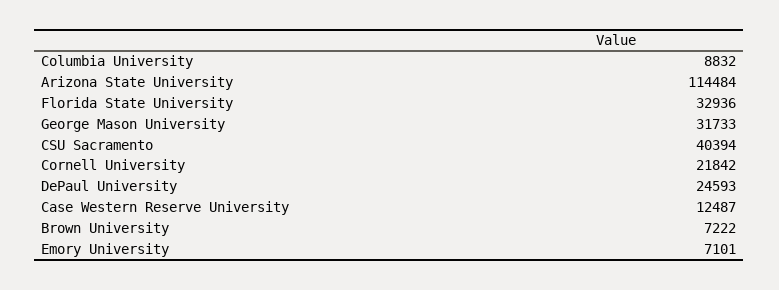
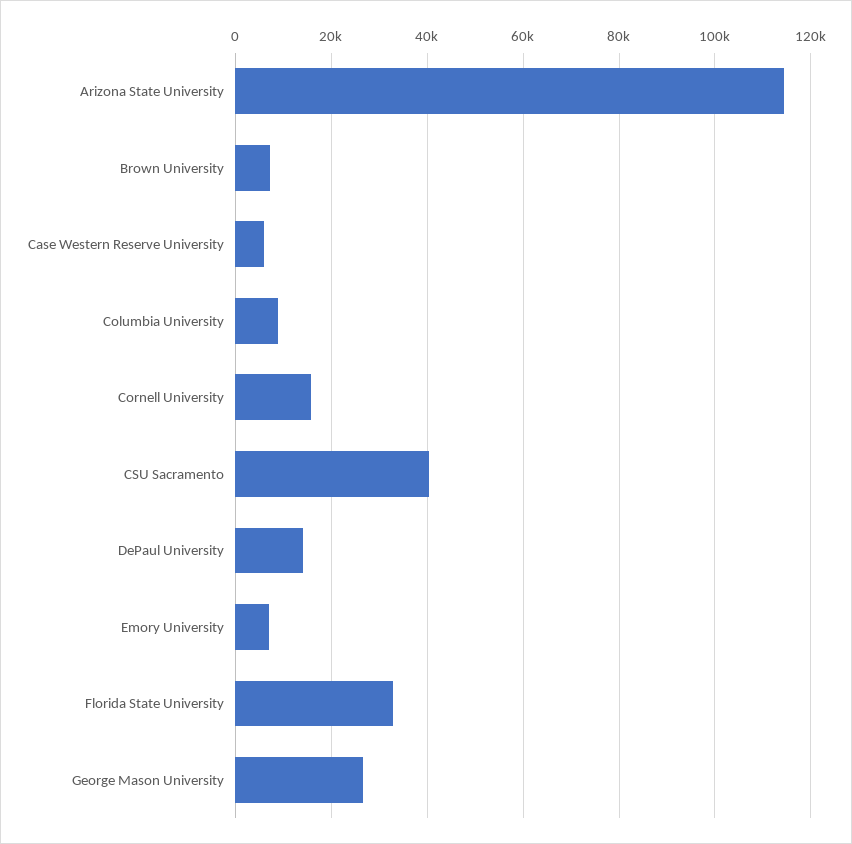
  {
    "Columbia University": 8832,
    "Arizona State University": 114484,
    "Florida State University": 32936,
-   "George Mason University": 31733,
+   "George Mason University": 26000,
    "CSU Sacramento": 40394,
-   "Cornell University": 21842,
+   "Cornell University": 16000,
-   "DePaul University": 24593,
+   "DePaul University": 14000,
-   "Case Western Reserve University": 12487,
+   "Case Western Reserve University": 6000,
    "Brown University": 7222,
    "Emory University": 7101
  }

